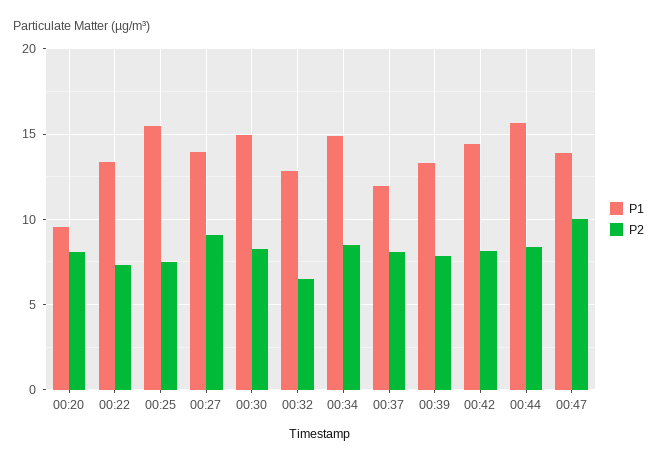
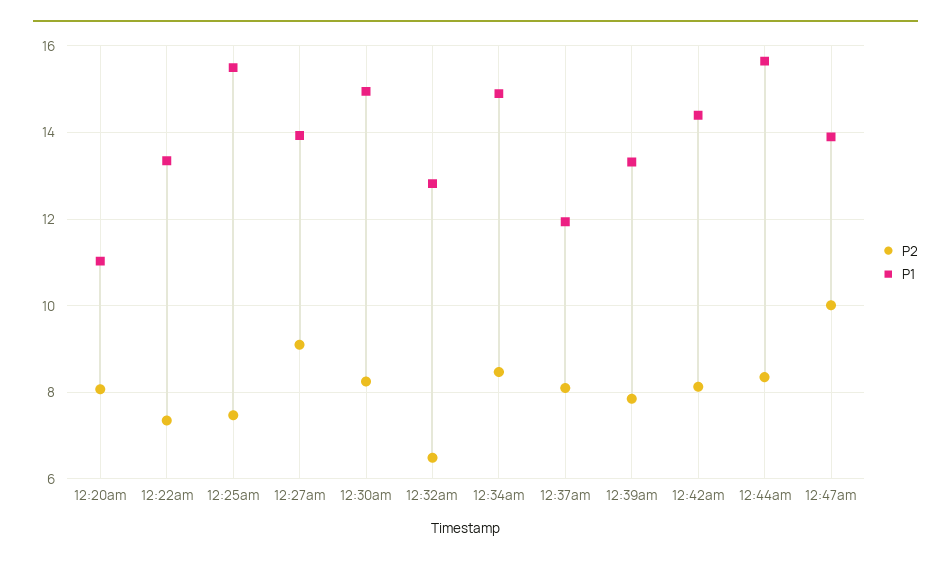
  {
    "P1": {
-     "00:20": 9.5,
+     "00:20": 11,
      "00:22": 13.4,
      "00:25": 15.6,
      "00:27": 14,
      "00:30": 15,
      "00:32": 12.8,
      "00:34": 15,
      "00:37": 12,
      "00:39": 13.4,
      "00:42": 14.4,
      "00:44": 15.6,
      "00:47": 14
    },
    "P2": {
      "00:20": 8,
      "00:22": 7.4,
      "00:25": 7.4,
      "00:27": 9.2,
      "00:30": 8.2,
      "00:32": 6.4,
      "00:34": 8.4,
      "00:37": 8.2,
      "00:39": 7.8,
      "00:42": 8.2,
      "00:44": 8.4,
      "00:47": 10
    }
  }

